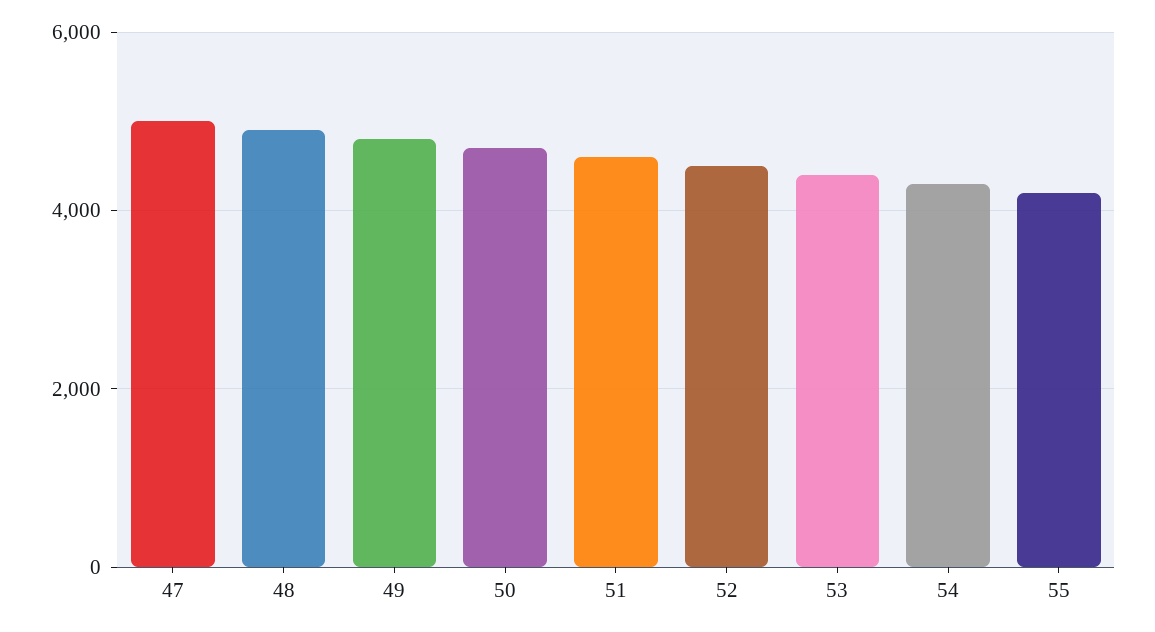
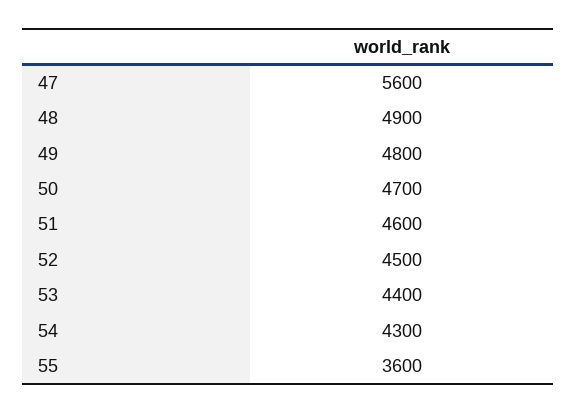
  {
-   "47": 5000,
+   "47": 5600,
    "48": 4900,
    "49": 4800,
    "50": 4700,
    "51": 4600,
    "52": 4500,
    "53": 4400,
    "54": 4300,
-   "55": 4200
+   "55": 3600
  }

